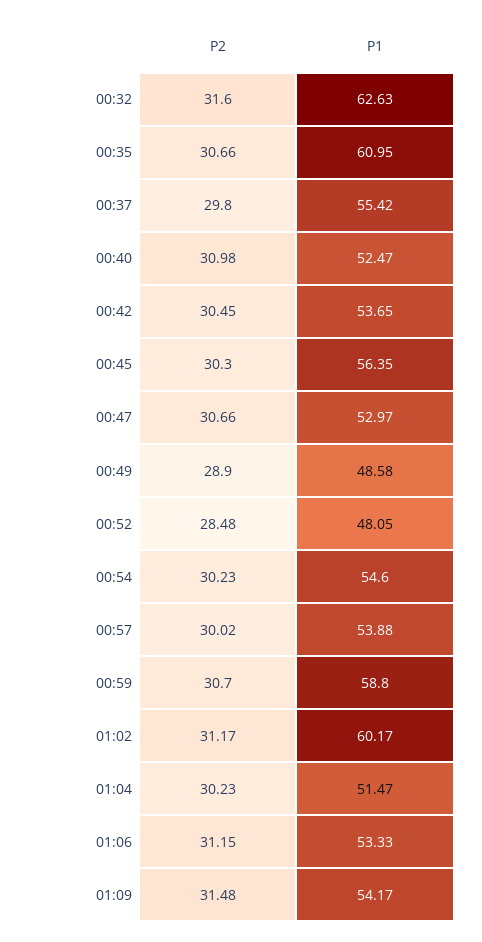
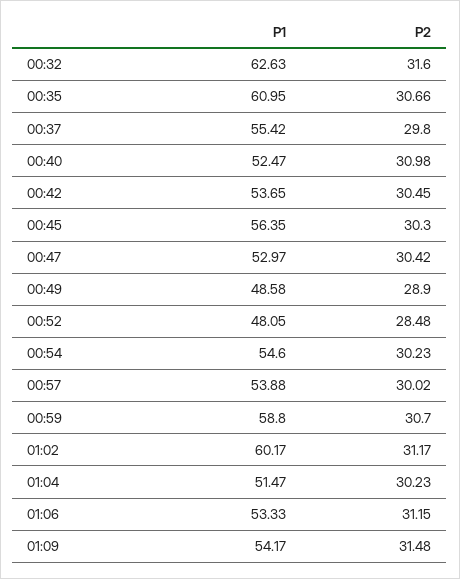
  {
    "P2": {
      "00:32": 31.6,
      "00:35": 30.66,
      "00:37": 29.8,
      "00:40": 30.98,
      "00:42": 30.45,
      "00:45": 30.3,
-     "00:47": 30.66,
+     "00:47": 30.42,
      "00:49": 28.9,
      "00:52": 28.48,
      "00:54": 30.23,
      "00:57": 30.02,
      "00:59": 30.7,
      "01:02": 31.17,
      "01:04": 30.23,
      "01:06": 31.15,
      "01:09": 31.48
    },
    "P1": {
      "00:32": 62.63,
      "00:35": 60.95,
      "00:37": 55.42,
      "00:40": 52.47,
      "00:42": 53.65,
      "00:45": 56.35,
      "00:47": 52.97,
      "00:49": 48.58,
      "00:52": 48.05,
      "00:54": 54.6,
      "00:57": 53.88,
      "00:59": 58.8,
      "01:02": 60.17,
      "01:04": 51.47,
      "01:06": 53.33,
      "01:09": 54.17
    }
  }

